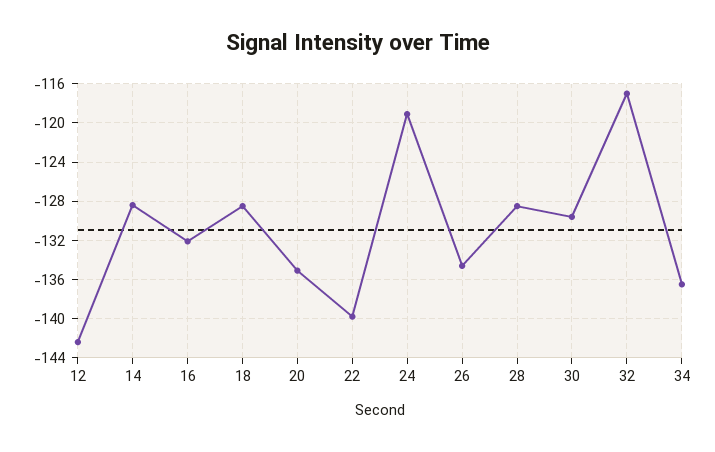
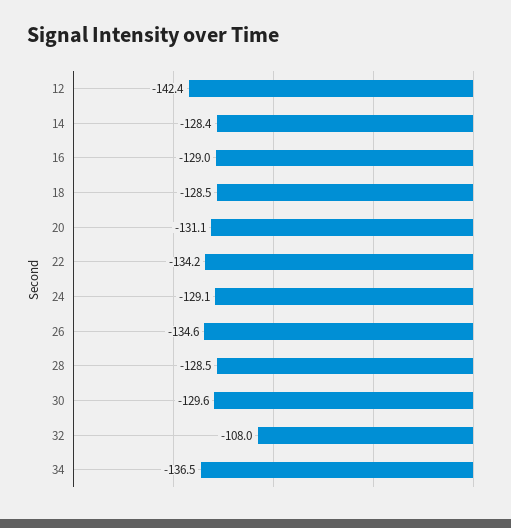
  {
    "12": -142.4,
    "14": -128.4,
-   "16": -132,
+   "16": -129,
    "18": -128.5,
-   "20": -135,
+   "20": -131.1,
-   "22": -140,
+   "22": -134.2,
-   "24": -119,
+   "24": -129.1,
    "26": -134.6,
    "28": -128.5,
    "30": -129.6,
-   "32": -117,
+   "32": -108,
    "34": -136.5
  }

